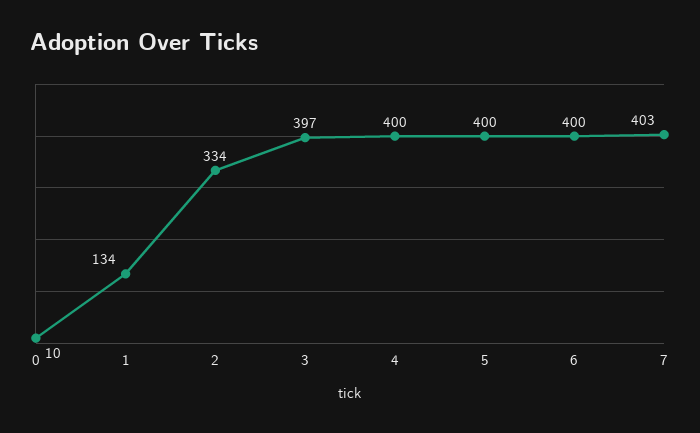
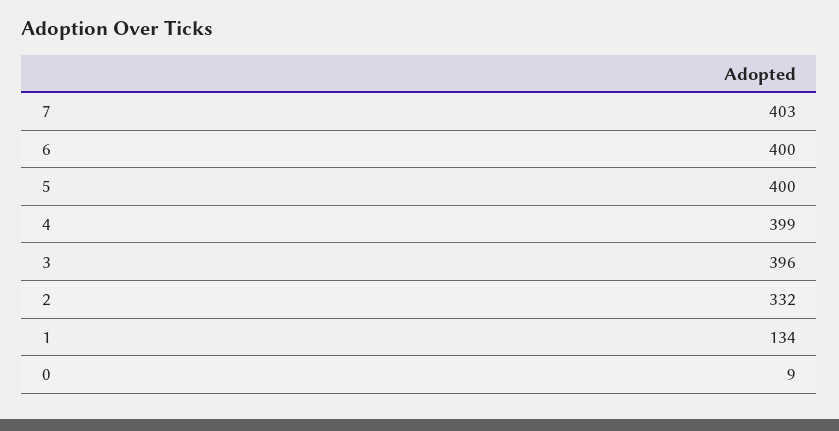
  {
-   "0": 10,
+   "0": 9,
    "1": 134,
-   "2": 334,
+   "2": 332,
-   "3": 397,
+   "3": 396,
-   "4": 400,
+   "4": 399,
    "5": 400,
    "6": 400,
    "7": 403
  }

